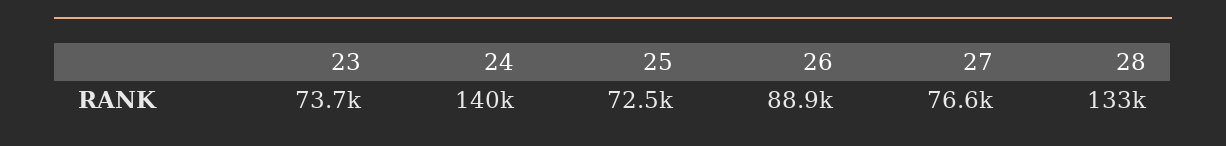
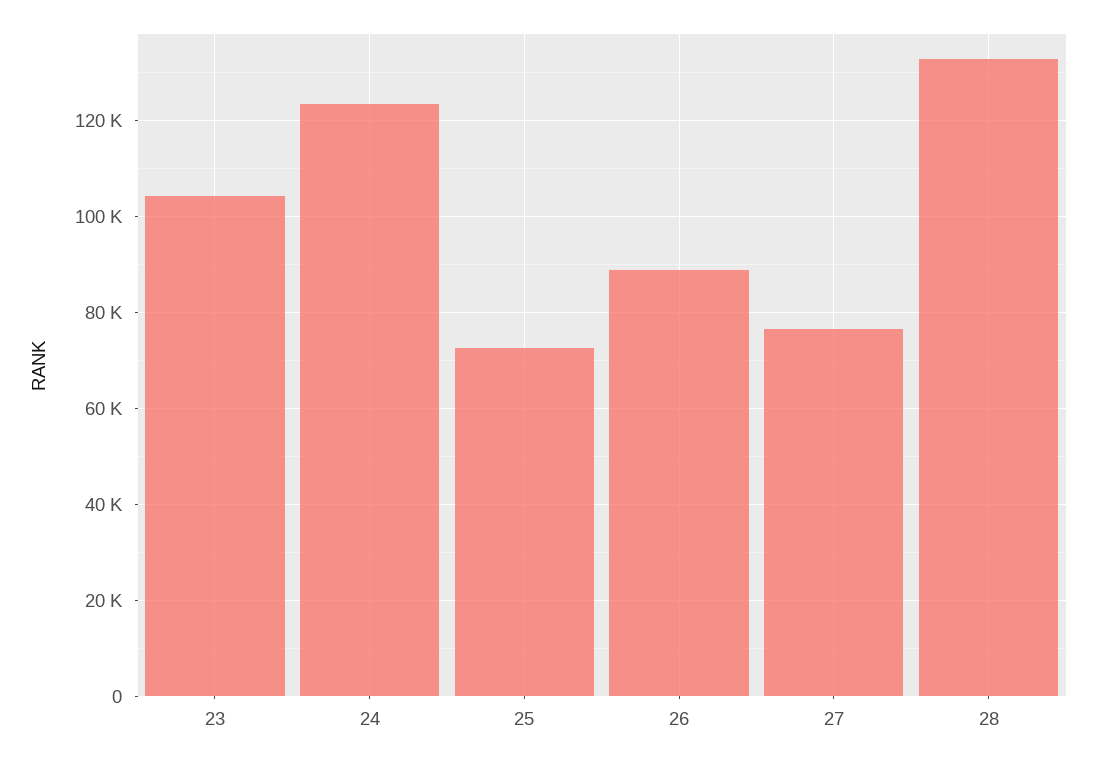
  {
-   "23": 73700,
+   "23": 104000,
-   "24": 140000,
+   "24": 124000,
    "25": 72500,
    "26": 88900,
    "27": 76600,
    "28": 133000
  }

